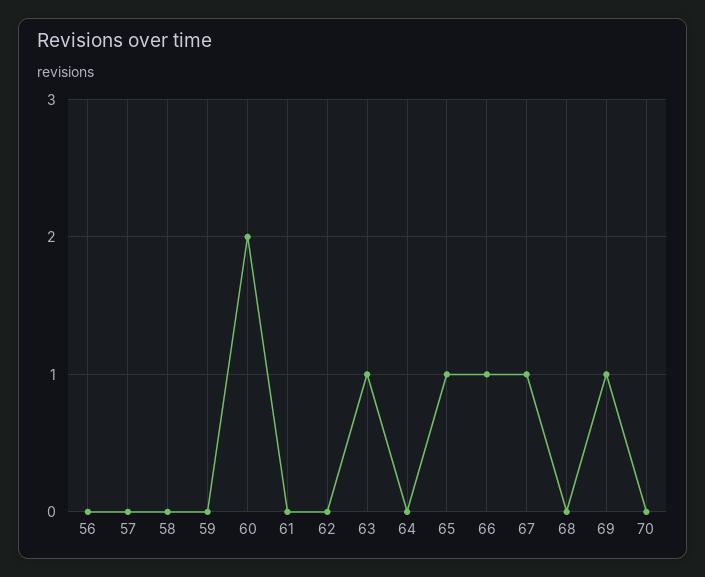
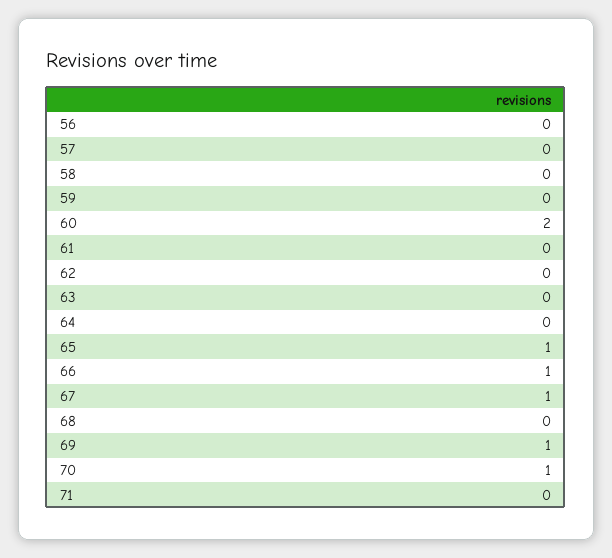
  {
    "56": 0,
    "57": 0,
    "58": 0,
    "59": 0,
    "60": 2,
    "61": 0,
    "62": 0,
-   "63": 1,
+   "63": 0,
    "64": 0,
    "65": 1,
    "66": 1,
    "67": 1,
    "68": 0,
    "69": 1,
-   "70": 0
+   "70": 1,
+   "71": 0
  }

